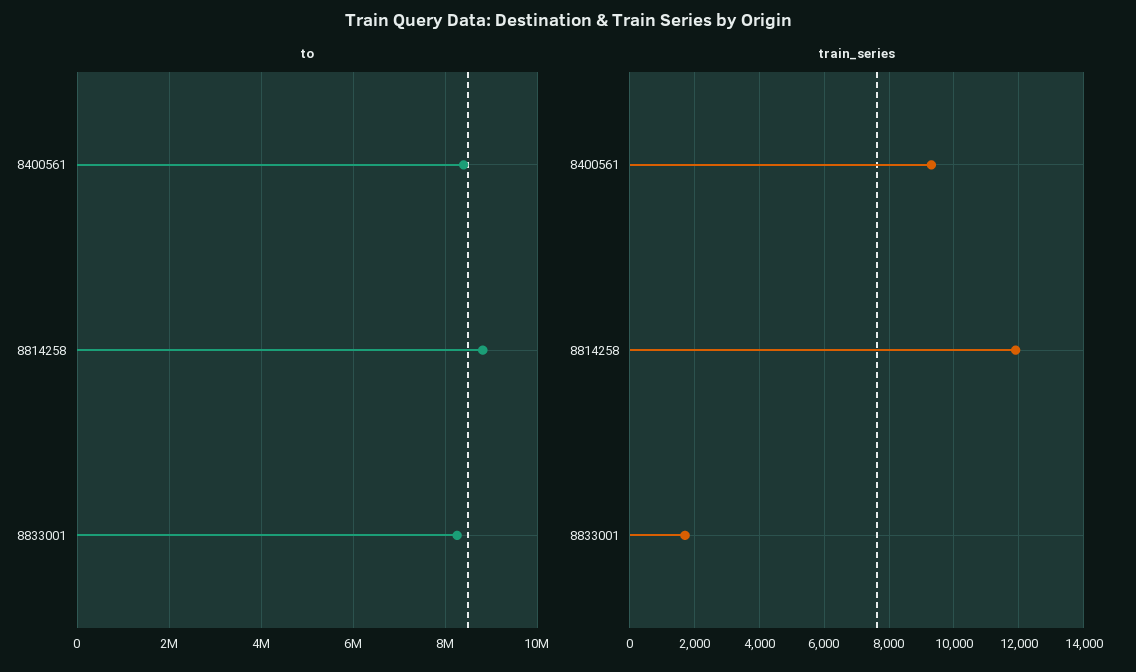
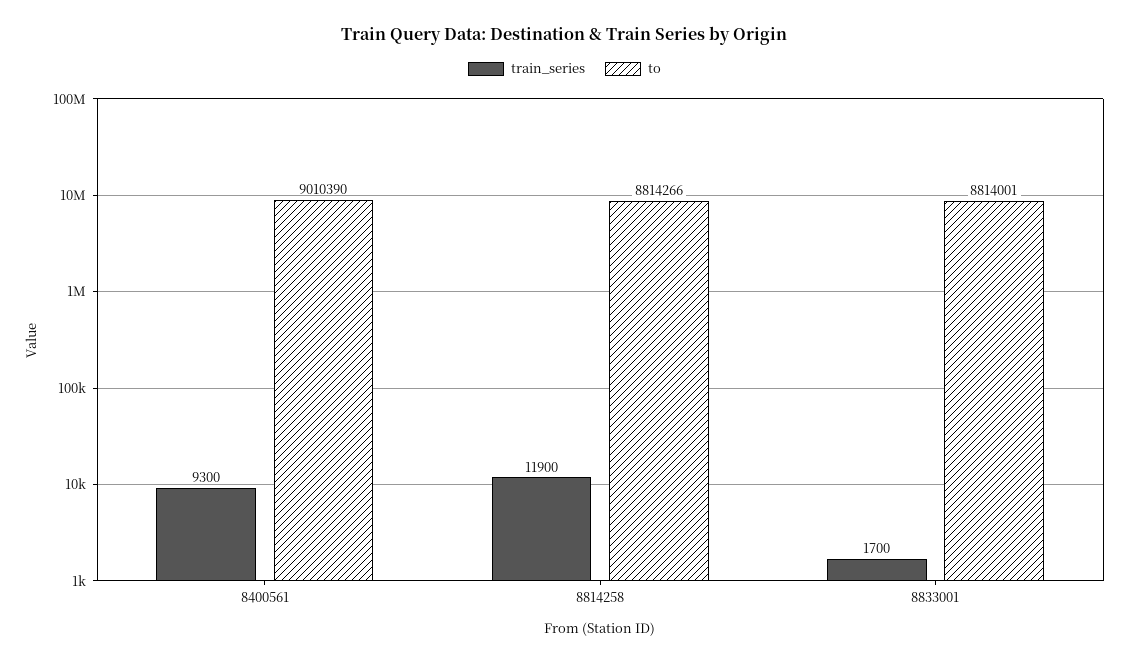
  {
    "to": {
-     "8400561": 8400000,
+     "8400561": 9010390,
      "8814258": 8814266,
-     "8833001": 8200000
+     "8833001": 8814001
    },
    "train_series": {
      "8400561": 9300,
      "8814258": 11900,
      "8833001": 1700
    }
  }

